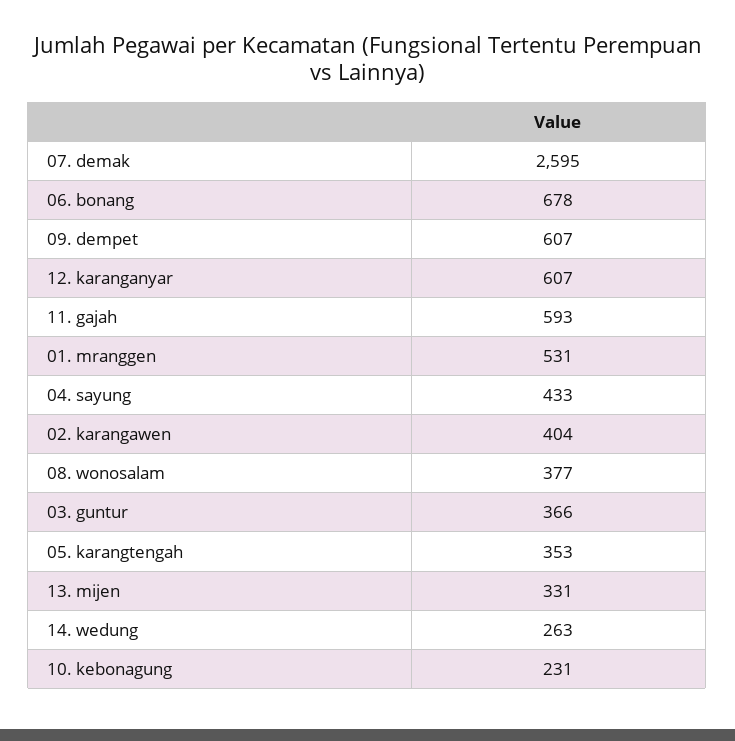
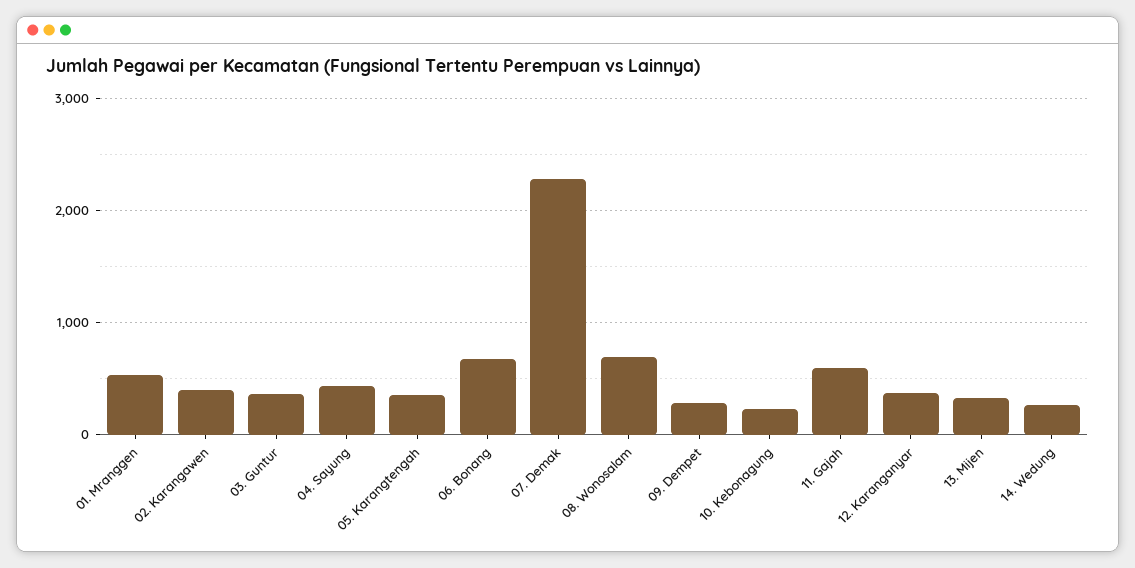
  {
-   "07. demak": 2595,
+   "07. demak": 2300,
    "06. bonang": 678,
-   "09. dempet": 607,
+   "09. dempet": 300,
-   "12. karanganyar": 607,
+   "12. karanganyar": 400,
    "11. gajah": 593,
    "01. mranggen": 531,
    "04. sayung": 433,
    "02. karangawen": 404,
-   "08. wonosalam": 377,
+   "08. wonosalam": 700,
    "03. guntur": 366,
    "05. karangtengah": 353,
    "13. mijen": 331,
    "14. wedung": 263,
    "10. kebonagung": 231
  }

